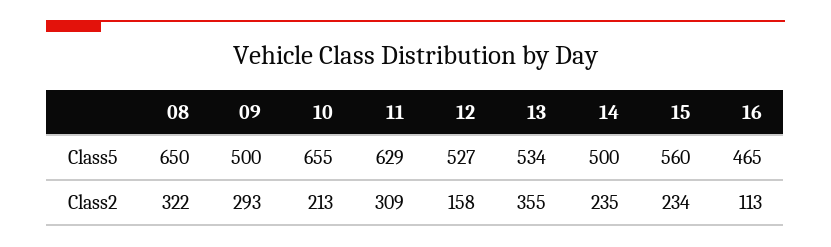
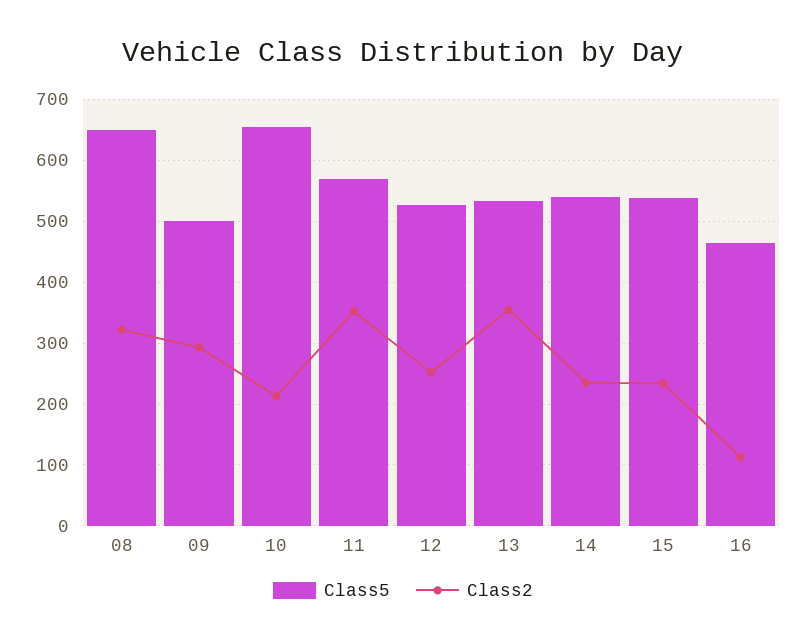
  {
    "Class5": {
      "08": 650,
      "09": 500,
      "10": 655,
-     "11": 629,
+     "11": 570,
      "12": 527,
      "13": 534,
-     "14": 500,
+     "14": 540,
-     "15": 560,
+     "15": 540,
      "16": 465
    },
    "Class2": {
      "08": 322,
      "09": 293,
      "10": 213,
-     "11": 309,
+     "11": 350,
-     "12": 158,
+     "12": 250,
      "13": 355,
      "14": 235,
      "15": 234,
      "16": 113
    }
  }

